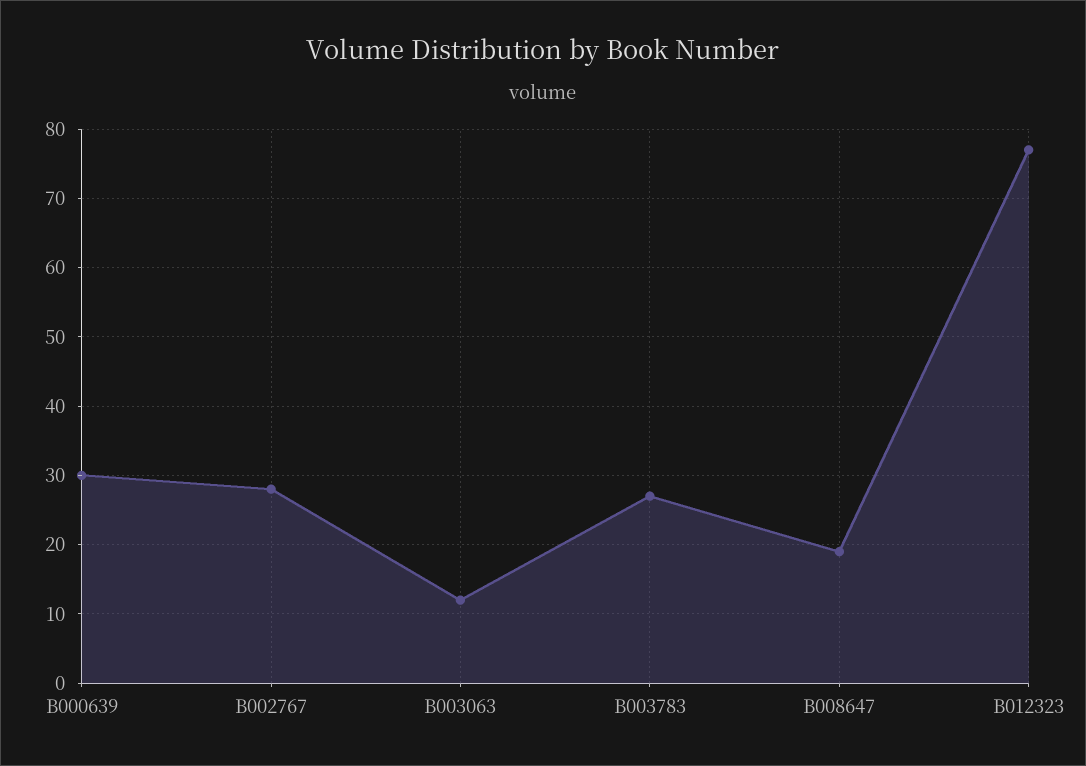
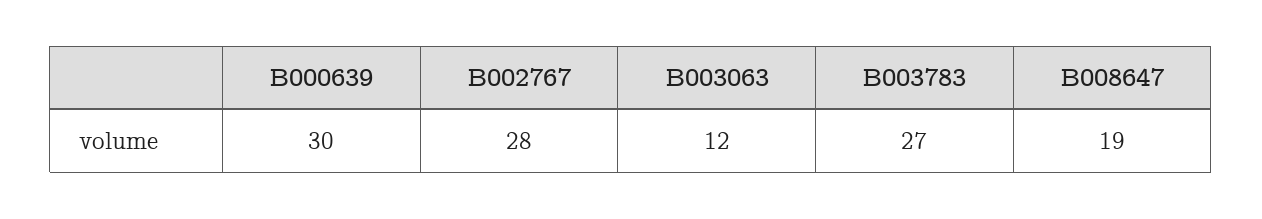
  {
    "B000639": 30,
    "B002767": 28,
    "B003063": 12,
    "B003783": 27,
-   "B008647": 19,
+   "B008647": 19
-   "B012323": 77
  }

